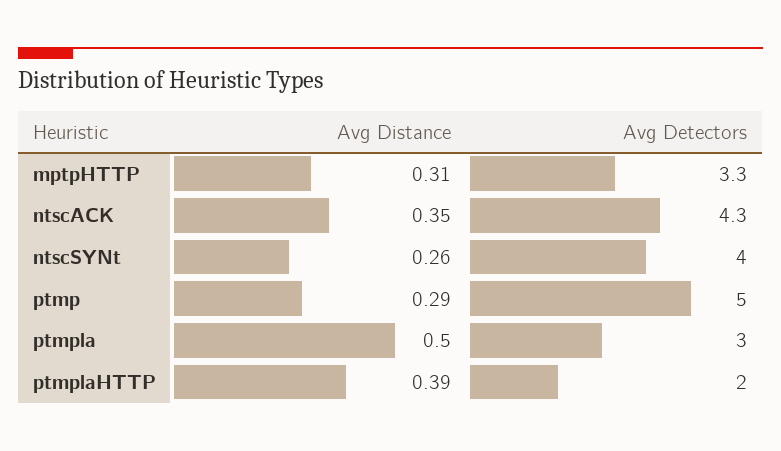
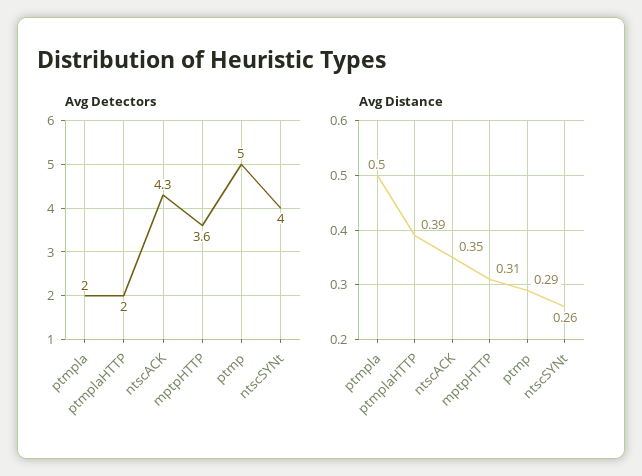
  {
    "Avg Distance": {
      "mptpHTTP": 0.31,
      "ntscACK": 0.35,
      "ntscSYNt": 0.26,
      "ptmp": 0.29,
      "ptmpla": 0.5,
      "ptmplaHTTP": 0.39
    },
    "Avg Detectors": {
-     "mptpHTTP": 3.3,
+     "mptpHTTP": 3.6,
      "ntscACK": 4.3,
      "ntscSYNt": 4,
      "ptmp": 5,
-     "ptmpla": 3,
+     "ptmpla": 2,
      "ptmplaHTTP": 2
    }
  }

